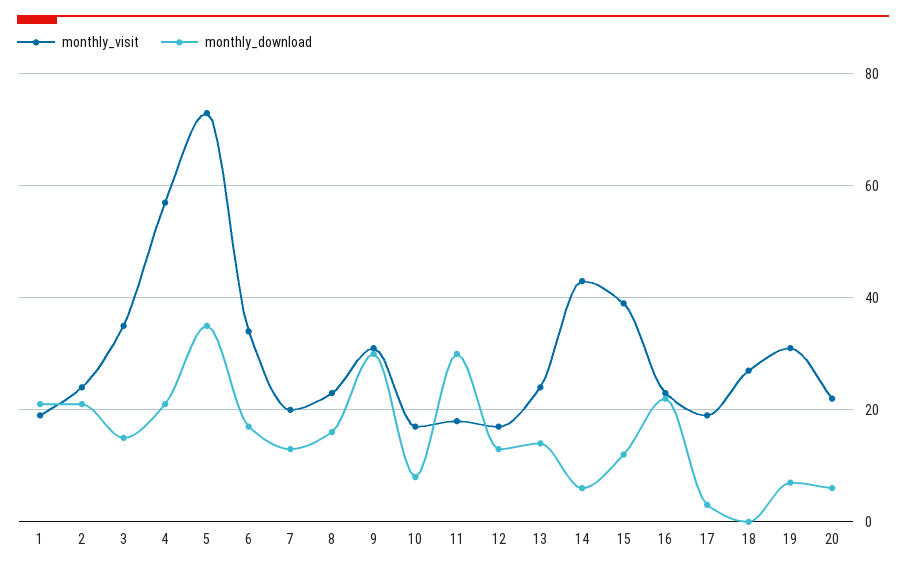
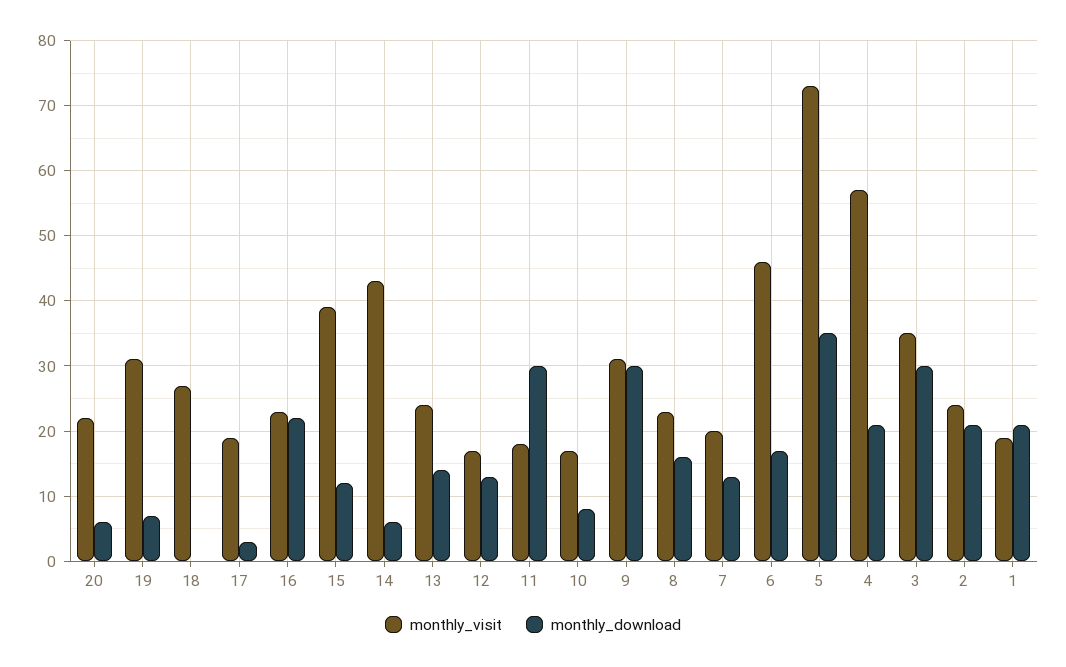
  {
    "monthly_visit": {
      "1": 19,
      "2": 24,
      "3": 35,
      "4": 57,
      "5": 73,
-     "6": 35,
+     "6": 46,
      "7": 20,
      "8": 23,
      "9": 31,
      "10": 17,
      "11": 18,
      "12": 17,
      "13": 24,
      "14": 43,
      "15": 39,
      "16": 23,
      "17": 19,
      "18": 27,
      "19": 31,
      "20": 22
    },
    "monthly_download": {
      "1": 21,
      "2": 21,
-     "3": 15,
+     "3": 30,
      "4": 21,
      "5": 35,
      "6": 17,
      "7": 13,
      "8": 16,
      "9": 30,
      "10": 8,
      "11": 30,
      "12": 13,
      "13": 14,
      "14": 6,
      "15": 12,
      "16": 22,
      "17": 3,
      "18": 0,
      "19": 7,
      "20": 6
    }
  }

